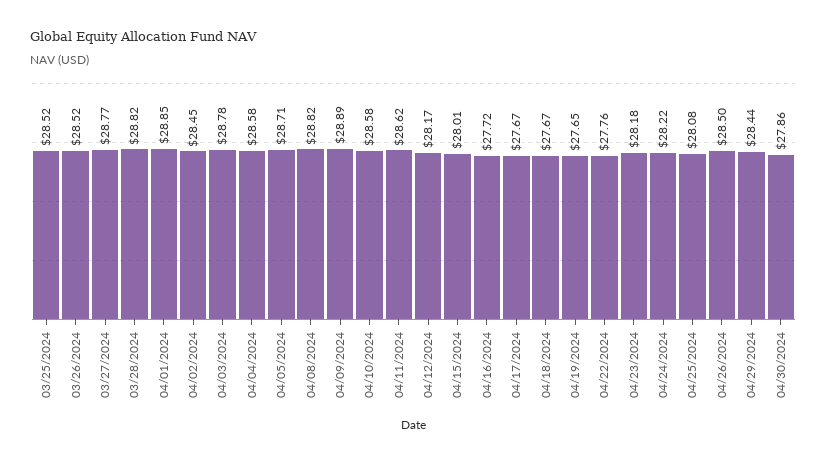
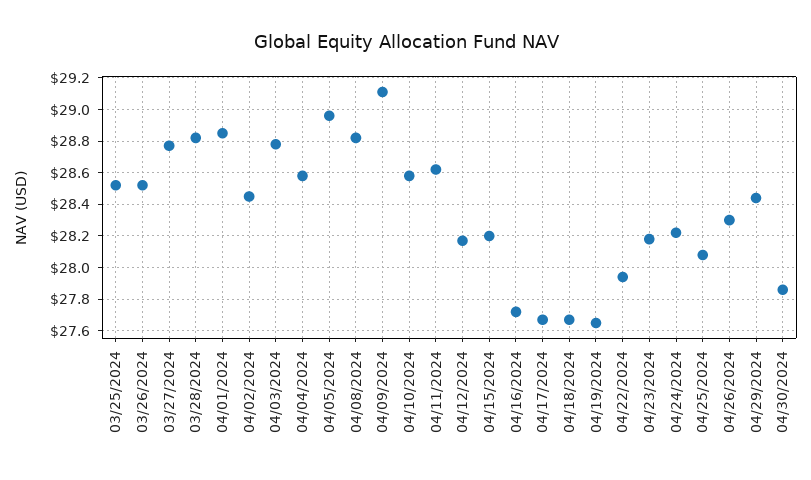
  {
    "03/25/2024": 28.52,
    "03/26/2024": 28.52,
    "03/27/2024": 28.77,
    "03/28/2024": 28.82,
    "04/01/2024": 28.85,
    "04/02/2024": 28.45,
    "04/03/2024": 28.78,
    "04/04/2024": 28.58,
-   "04/05/2024": 28.71,
+   "04/05/2024": 28.95,
    "04/08/2024": 28.82,
-   "04/09/2024": 28.89,
+   "04/09/2024": 29.1,
    "04/10/2024": 28.58,
    "04/11/2024": 28.62,
    "04/12/2024": 28.17,
-   "04/15/2024": 28.01,
+   "04/15/2024": 28.2,
    "04/16/2024": 27.72,
    "04/17/2024": 27.67,
    "04/18/2024": 27.67,
    "04/19/2024": 27.65,
-   "04/22/2024": 27.76,
+   "04/22/2024": 27.95,
    "04/23/2024": 28.18,
    "04/24/2024": 28.22,
    "04/25/2024": 28.08,
-   "04/26/2024": 28.5,
+   "04/26/2024": 28.3,
    "04/29/2024": 28.44,
    "04/30/2024": 27.86
  }

